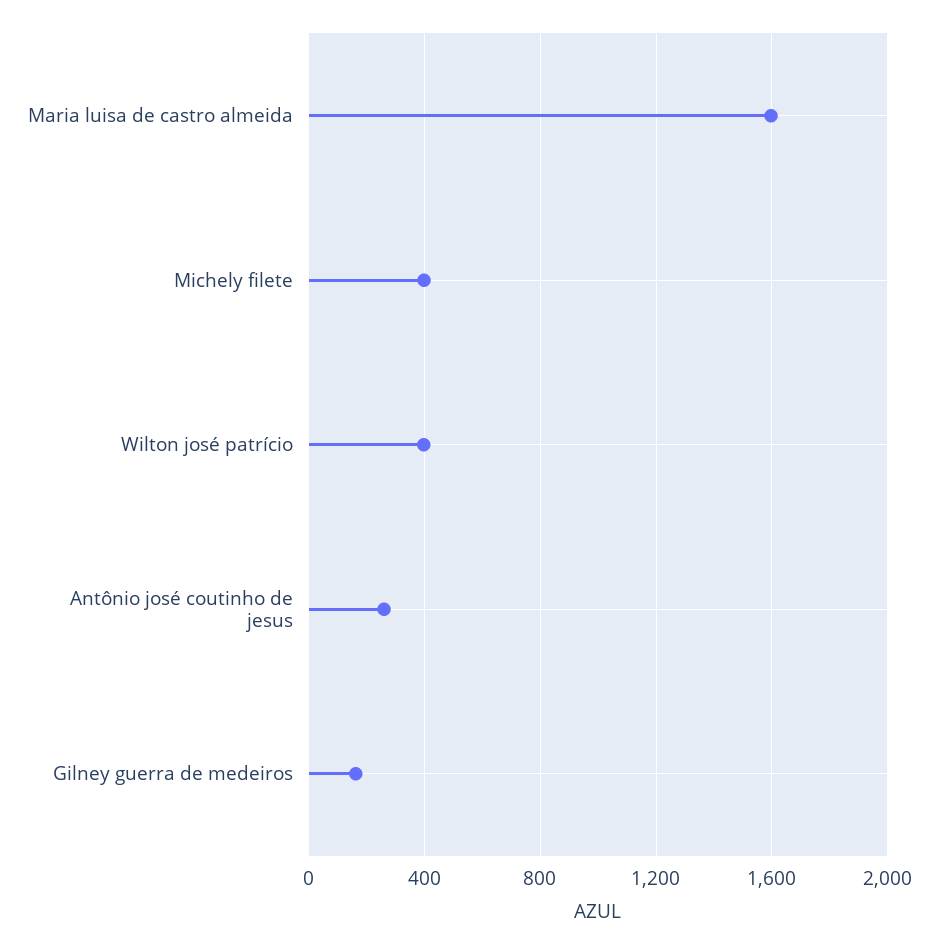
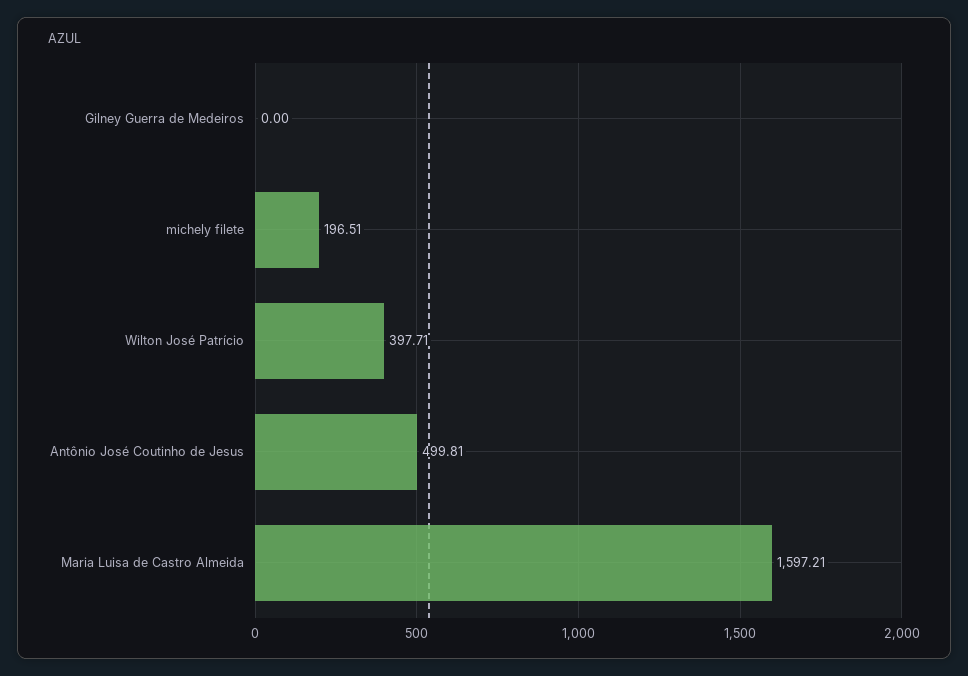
  {
    "Maria luisa de castro almeida": 1597.21,
-   "Michely filete": 400,
+   "Michely filete": 196.51,
    "Wilton josé patrício": 397.71,
-   "Antônio josé coutinho de jesus": 250,
+   "Antônio josé coutinho de jesus": 499.81,
-   "Gilney guerra de medeiros": 150
+   "Gilney guerra de medeiros": 0
  }

